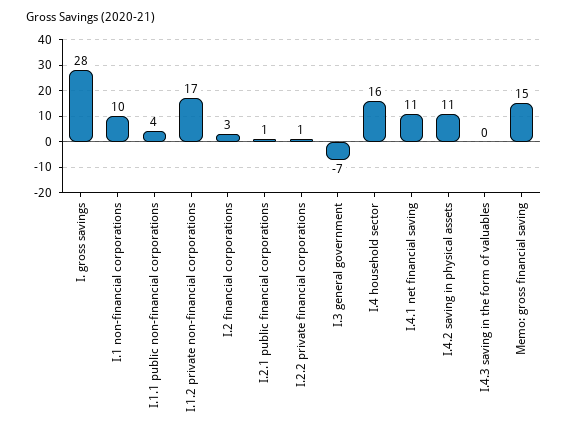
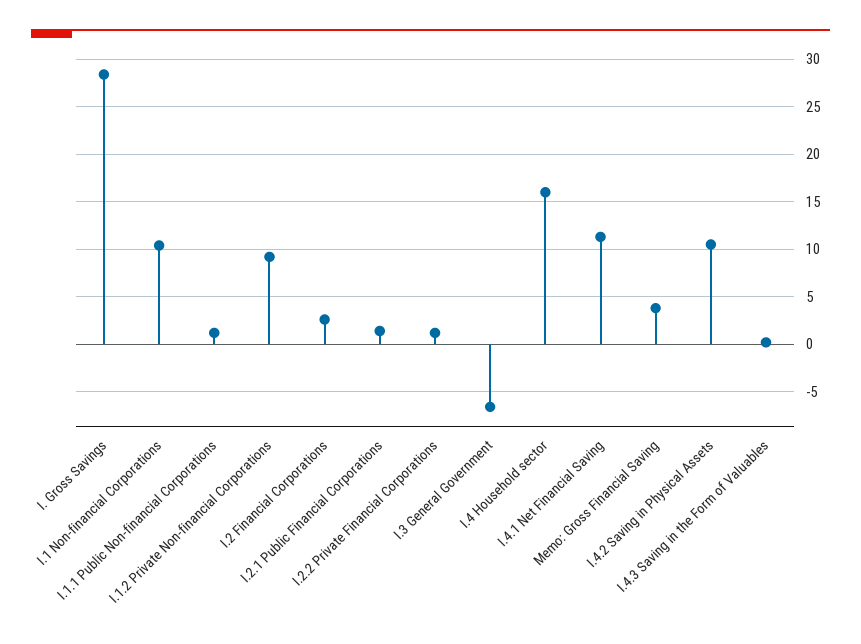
  {
    "I. gross savings": 28,
    "I.1 non-financial corporations": 10,
-   "I.1.1 public non-financial corporations": 4,
+   "I.1.1 public non-financial corporations": 1,
-   "I.1.2 private non-financial corporations": 17,
+   "I.1.2 private non-financial corporations": 9,
    "I.2 financial corporations": 3,
    "I.2.1 public financial corporations": 1,
    "I.2.2 private financial corporations": 1,
    "I.3 general government": -7,
    "I.4 household sector": 16,
    "I.4.1 net financial saving": 11,
    "I.4.2 saving in physical assets": 11,
    "I.4.3 saving in the form of valuables": 0,
-   "Memo: gross financial saving": 15
+   "Memo: gross financial saving": 4
  }

